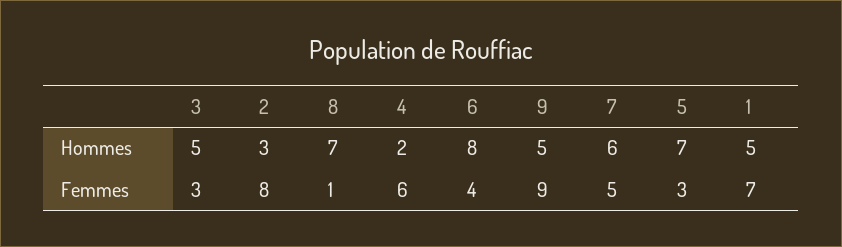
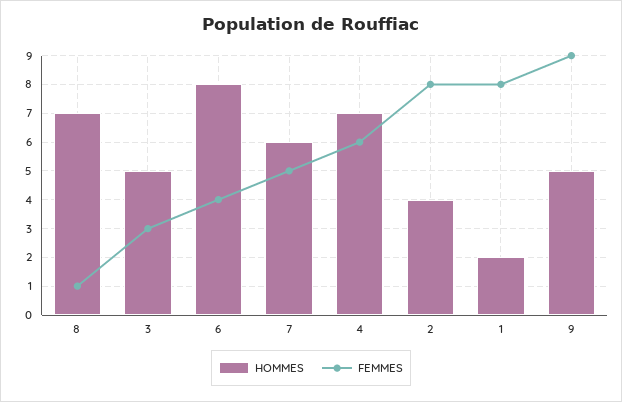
  {
    "Hommes": {
      "3": 5,
-     "2": 3,
+     "2": 4,
      "8": 7,
-     "4": 2,
+     "4": 7,
      "6": 8,
      "9": 5,
      "7": 6,
-     "5": 7,
-     "1": 5
+     "1": 2
    },
    "Femmes": {
      "3": 3,
      "2": 8,
      "8": 1,
      "4": 6,
      "6": 4,
      "9": 9,
      "7": 5,
-     "5": 3,
-     "1": 7
+     "1": 8
    }
  }

